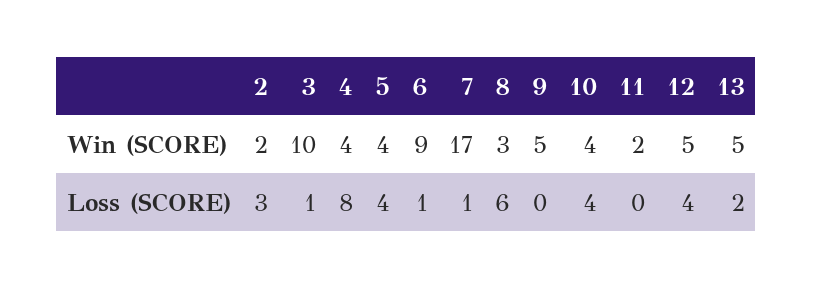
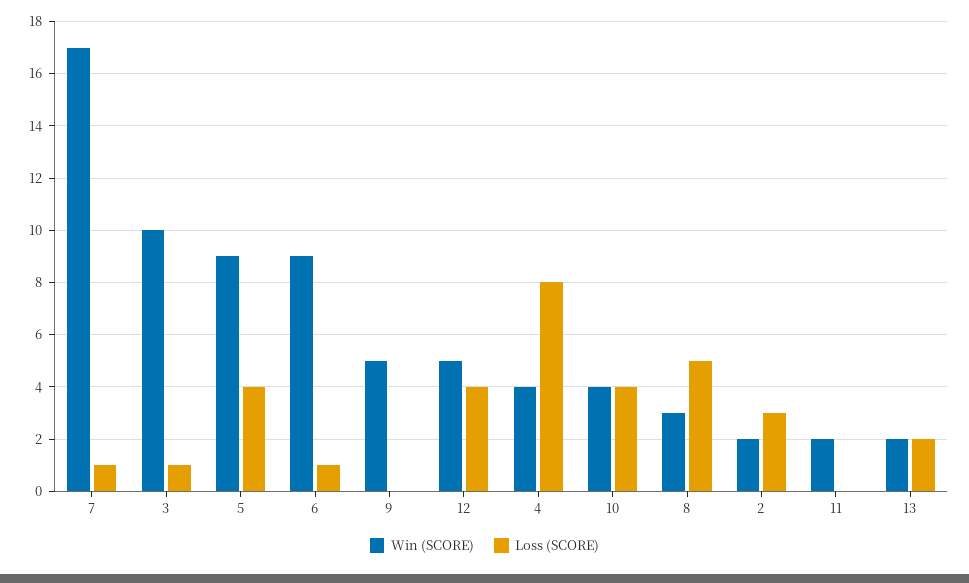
  {
    "Win (SCORE)": {
      "2": 2,
      "3": 10,
      "4": 4,
-     "5": 4,
+     "5": 9,
      "6": 9,
      "7": 17,
      "8": 3,
      "9": 5,
      "10": 4,
      "11": 2,
      "12": 5,
-     "13": 5
+     "13": 2
    },
    "Loss (SCORE)": {
      "2": 3,
      "3": 1,
      "4": 8,
      "5": 4,
      "6": 1,
      "7": 1,
-     "8": 6,
+     "8": 5,
      "9": 0,
      "10": 4,
      "11": 0,
      "12": 4,
      "13": 2
    }
  }

